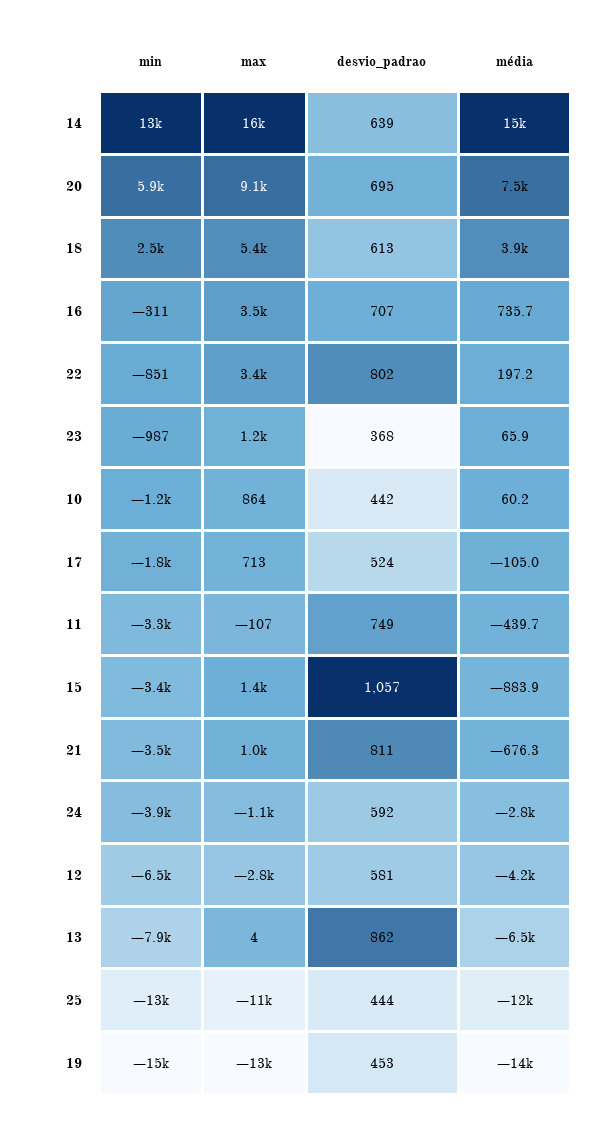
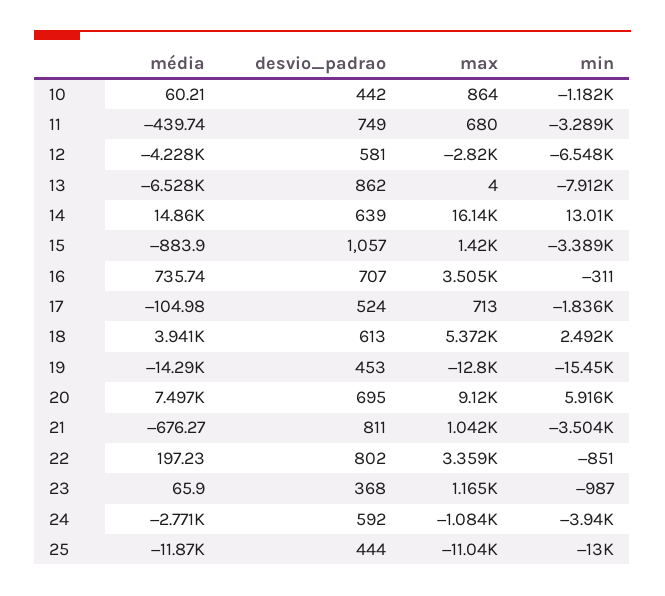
  {
    "min": {
      "14": 13010,
      "20": 5916,
      "18": 2492,
      "16": -311,
      "22": -851,
      "23": -987,
      "10": -1182,
      "17": -1836,
      "11": -3289,
      "15": -3389,
      "21": -3504,
      "24": -3940,
      "12": -6548,
      "13": -7912,
      "25": -13000,
      "19": -15450
    },
    "max": {
      "14": 16140,
      "20": 9120,
      "18": 5372,
      "16": 3505,
      "22": 3359,
      "23": 1165,
      "10": 864,
      "17": 713,
-     "11": -107,
+     "11": 680,
      "15": 1420,
      "21": 1042,
      "24": -1084,
      "12": -2820,
      "13": 4,
      "25": -11040,
      "19": -12800
    },
    "desvio_padrao": {
      "14": 639,
      "20": 695,
      "18": 613,
      "16": 707,
      "22": 802,
      "23": 368,
      "10": 442,
      "17": 524,
      "11": 749,
      "15": 1057,
      "21": 811,
      "24": 592,
      "12": 581,
      "13": 862,
      "25": 444,
      "19": 453
    },
    "média": {
      "14": 14860,
      "20": 7497,
      "18": 3941,
      "16": 735.74,
      "22": 197.23,
      "23": 65.9,
      "10": 60.21,
      "17": -104.98,
      "11": -439.74,
      "15": -883.9,
      "21": -676.27,
      "24": -2771,
      "12": -4228,
      "13": -6528,
      "25": -11870,
      "19": -14290
    }
  }

